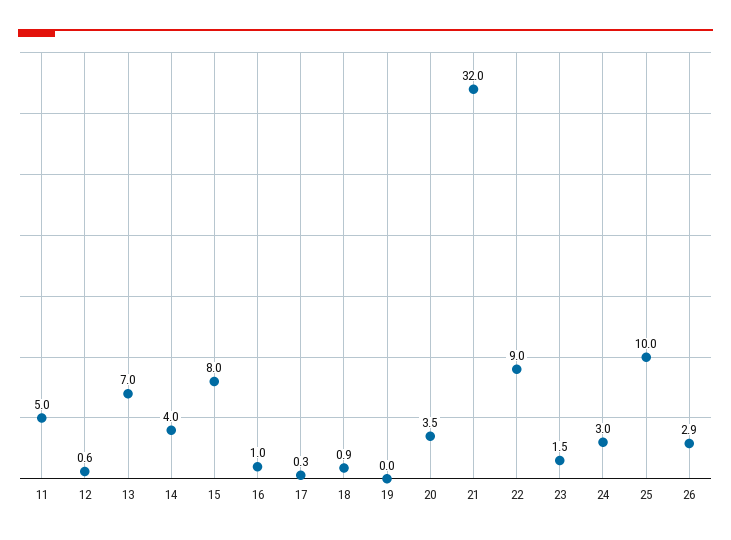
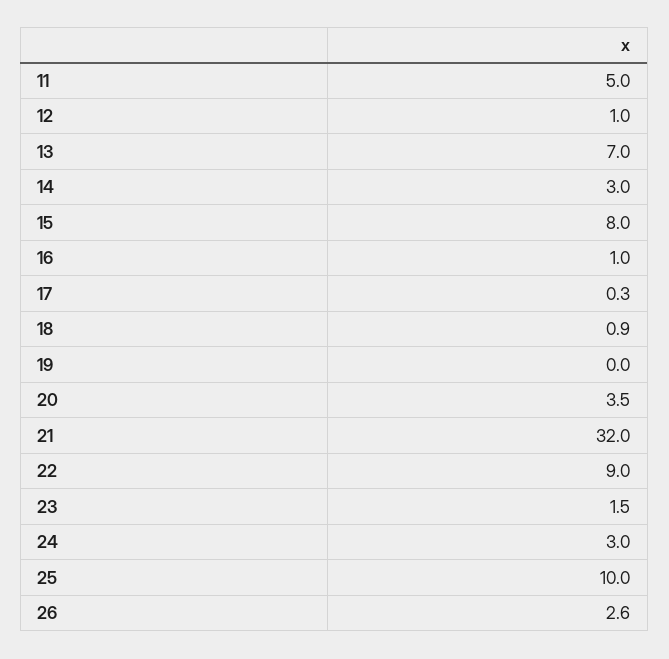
  {
    "11": 5,
-   "12": 0.6,
+   "12": 1,
    "13": 7,
-   "14": 4,
+   "14": 3,
    "15": 8,
    "16": 1,
    "17": 0.3,
    "18": 0.9,
    "19": 0,
    "20": 3.5,
    "21": 32,
    "22": 9,
    "23": 1.5,
    "24": 3,
    "25": 10,
-   "26": 2.9
+   "26": 2.6
  }

